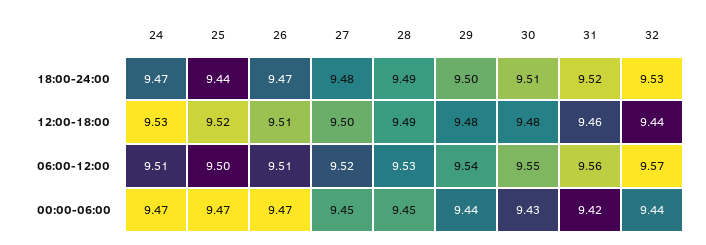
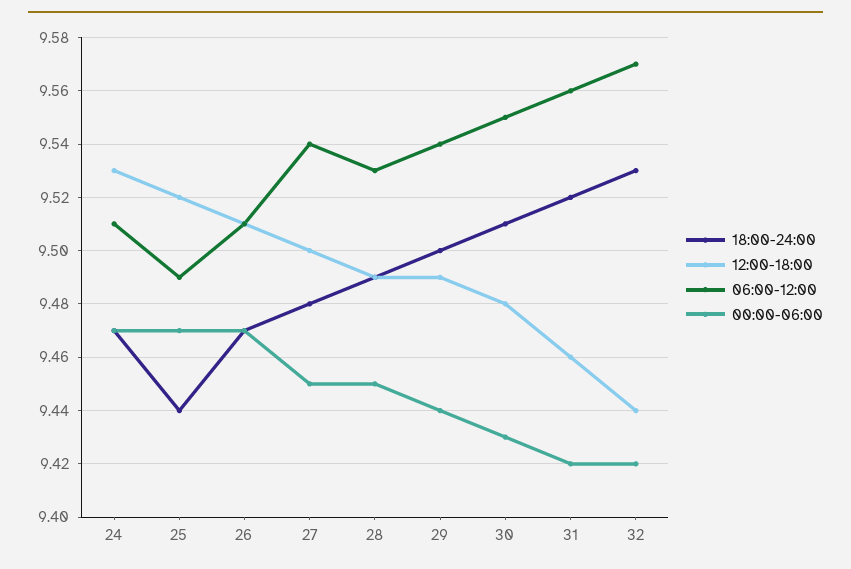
  {
    "18:00-24:00": {
      "24": 9.47,
      "25": 9.44,
      "26": 9.47,
      "27": 9.48,
      "28": 9.49,
      "29": 9.5,
      "30": 9.51,
      "31": 9.52,
      "32": 9.53
    },
    "12:00-18:00": {
      "24": 9.53,
      "25": 9.52,
      "26": 9.51,
      "27": 9.5,
      "28": 9.49,
-     "29": 9.48,
+     "29": 9.49,
      "30": 9.48,
      "31": 9.46,
      "32": 9.44
    },
    "06:00-12:00": {
      "24": 9.51,
-     "25": 9.5,
+     "25": 9.49,
      "26": 9.51,
-     "27": 9.52,
+     "27": 9.54,
      "28": 9.53,
      "29": 9.54,
      "30": 9.55,
      "31": 9.56,
      "32": 9.57
    },
    "00:00-06:00": {
      "24": 9.47,
      "25": 9.47,
      "26": 9.47,
      "27": 9.45,
      "28": 9.45,
      "29": 9.44,
      "30": 9.43,
      "31": 9.42,
-     "32": 9.44
+     "32": 9.42
    }
  }

